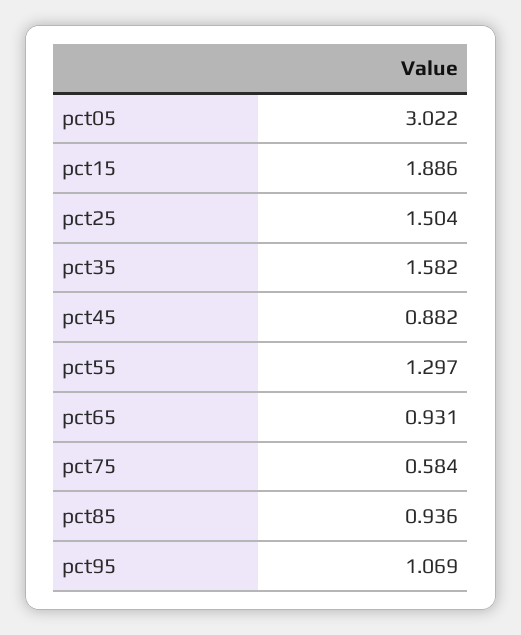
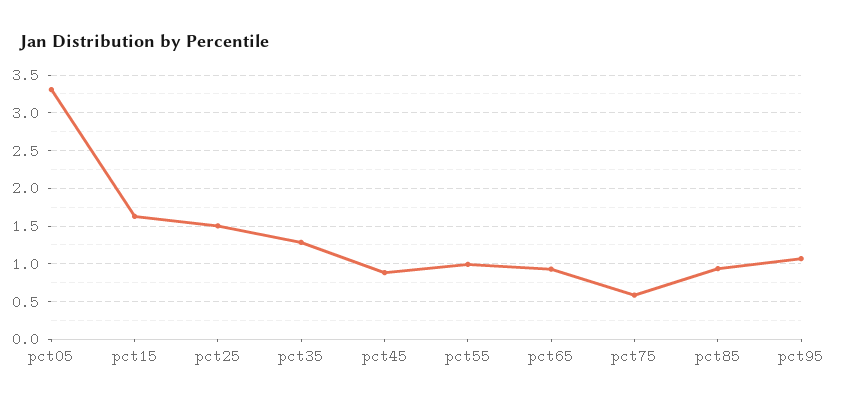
  {
-   "pct05": 3.022,
+   "pct05": 3.3,
-   "pct15": 1.886,
+   "pct15": 1.6,
    "pct25": 1.504,
-   "pct35": 1.582,
+   "pct35": 1.3,
    "pct45": 0.882,
-   "pct55": 1.297,
+   "pct55": 1,
    "pct65": 0.931,
    "pct75": 0.584,
    "pct85": 0.936,
    "pct95": 1.069
  }

